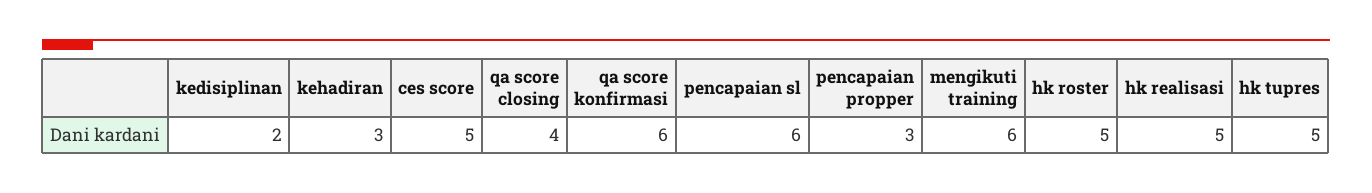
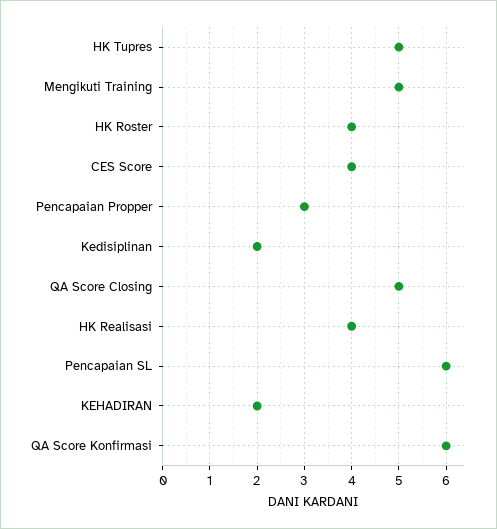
  {
    "kedisiplinan": 2,
-   "kehadiran": 3,
+   "kehadiran": 2,
-   "ces score": 5,
+   "ces score": 4,
-   "qa score closing": 4,
+   "qa score closing": 5,
    "qa score konfirmasi": 6,
    "pencapaian sl": 6,
    "pencapaian propper": 3,
-   "mengikuti training": 6,
+   "mengikuti training": 5,
-   "hk roster": 5,
+   "hk roster": 4,
-   "hk realisasi": 5,
+   "hk realisasi": 4,
    "hk tupres": 5
  }

